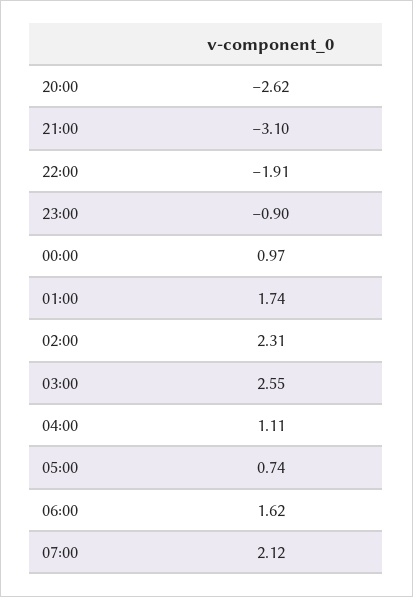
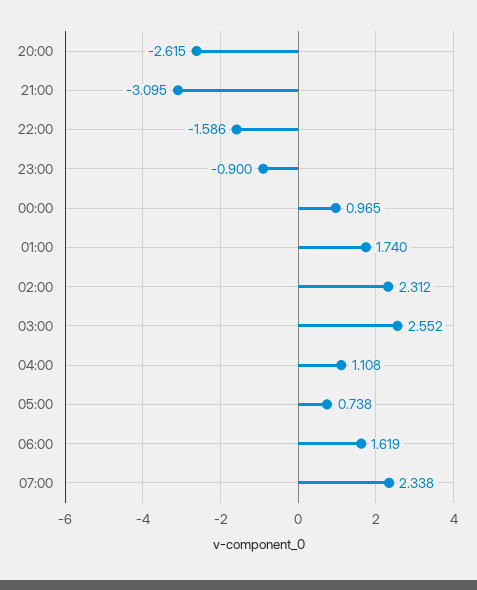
  {
    "20:00": -2.615,
    "21:00": -3.095,
-   "22:00": -1.91,
+   "22:00": -1.586,
    "23:00": -0.9,
    "00:00": 0.965,
    "01:00": 1.74,
    "02:00": 2.312,
    "03:00": 2.552,
    "04:00": 1.108,
    "05:00": 0.738,
    "06:00": 1.619,
-   "07:00": 2.12
+   "07:00": 2.338
  }

